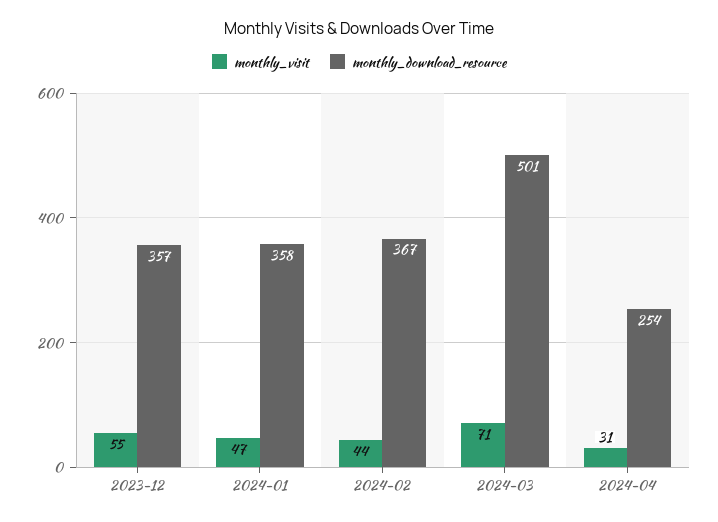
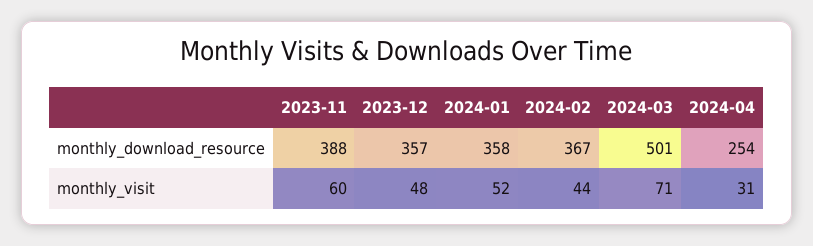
  {
    "monthly_visit": {
-     "2023-12": 55,
+     "2023-12": 48,
-     "2024-01": 47,
+     "2024-01": 52,
      "2024-02": 44,
      "2024-03": 71,
-     "2024-04": 31
+     "2024-04": 31,
+     "2023-11": 60
    },
    "monthly_download_resource": {
      "2023-12": 357,
      "2024-01": 358,
      "2024-02": 367,
      "2024-03": 501,
-     "2024-04": 254
+     "2024-04": 254,
+     "2023-11": 388
    }
  }

